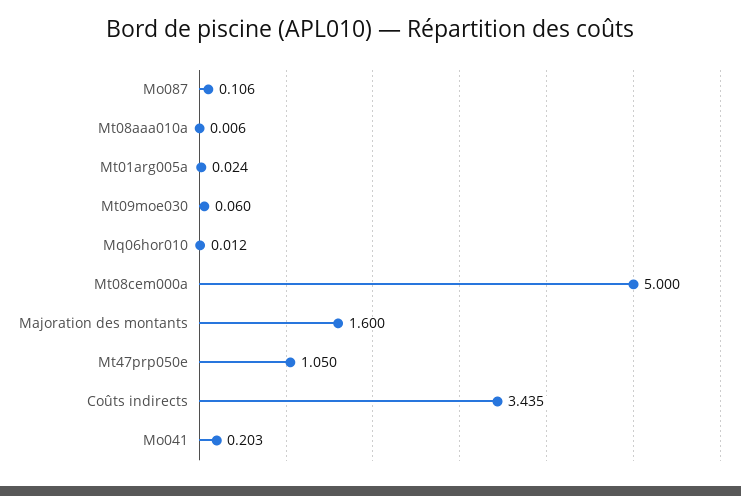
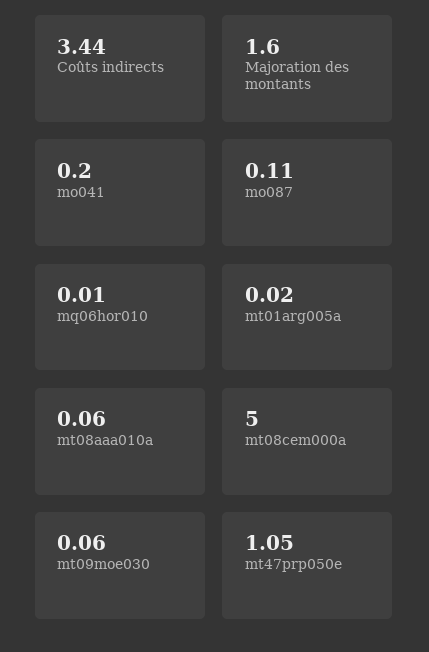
  {
    "Mo087": 0.106,
-   "Mt08aaa010a": 0.006,
+   "Mt08aaa010a": 0.06,
    "Mt01arg005a": 0.024,
    "Mt09moe030": 0.06,
    "Mq06hor010": 0.012,
    "Mt08cem000a": 5,
    "Majoration des montants": 1.6,
    "Mt47prp050e": 1.05,
    "Coûts indirects": 3.435,
    "Mo041": 0.203
  }

